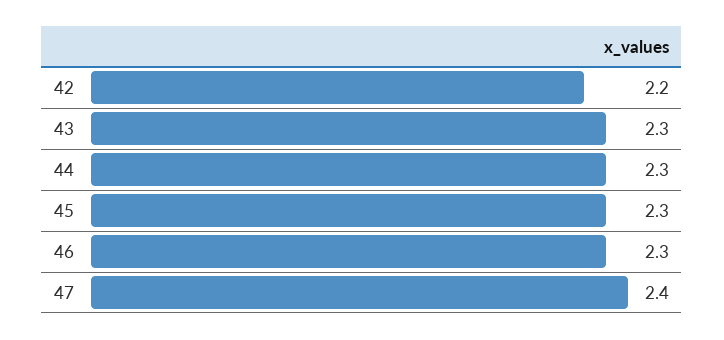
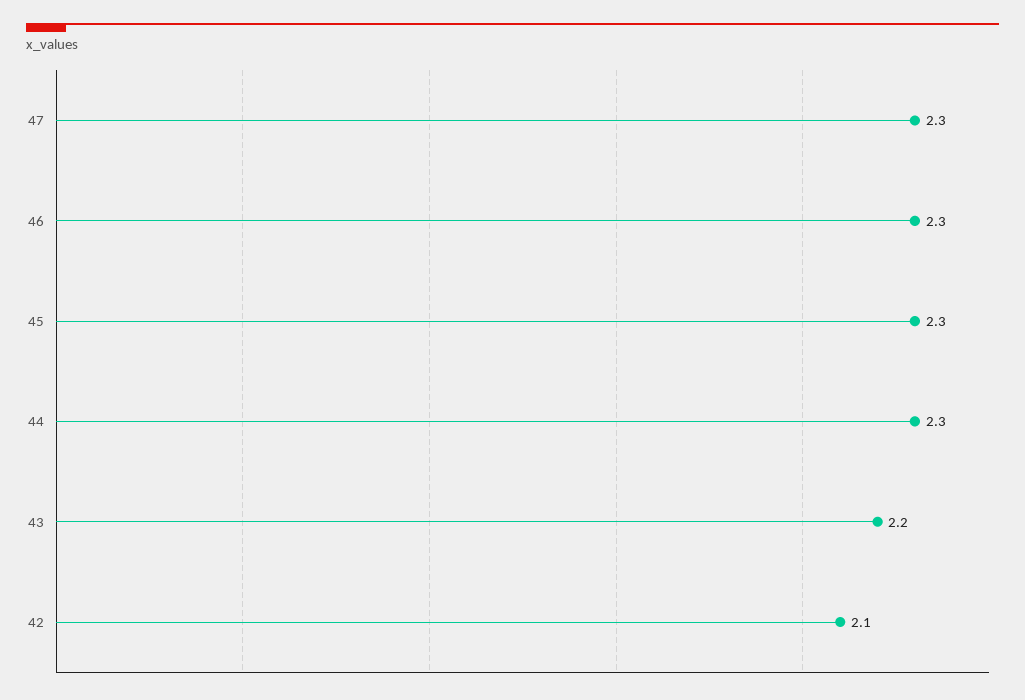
  {
-   "42": 2.2,
+   "42": 2.1,
-   "43": 2.3,
+   "43": 2.2,
    "44": 2.3,
    "45": 2.3,
    "46": 2.3,
-   "47": 2.4
+   "47": 2.3
  }

